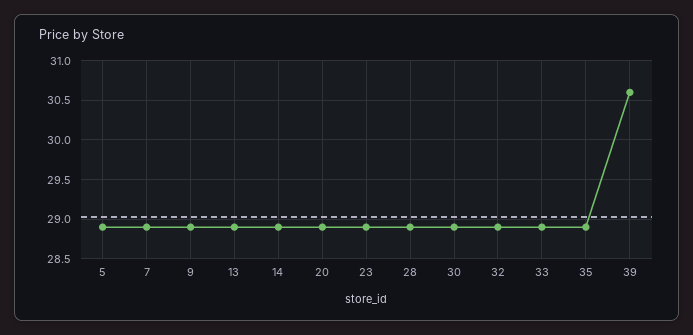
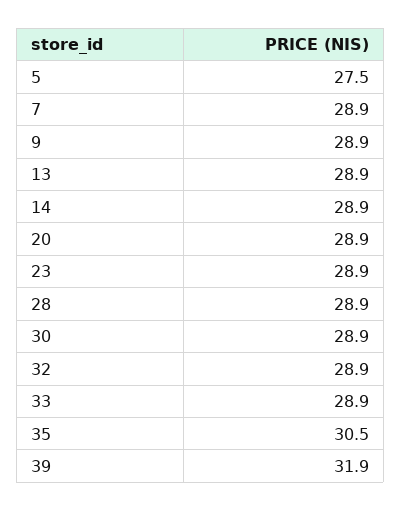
  {
-   "5": 28.9,
+   "5": 27.5,
    "7": 28.9,
    "9": 28.9,
    "13": 28.9,
    "14": 28.9,
    "20": 28.9,
    "23": 28.9,
    "28": 28.9,
    "30": 28.9,
    "32": 28.9,
    "33": 28.9,
-   "35": 28.9,
+   "35": 30.5,
-   "39": 30.6
+   "39": 31.9
  }

